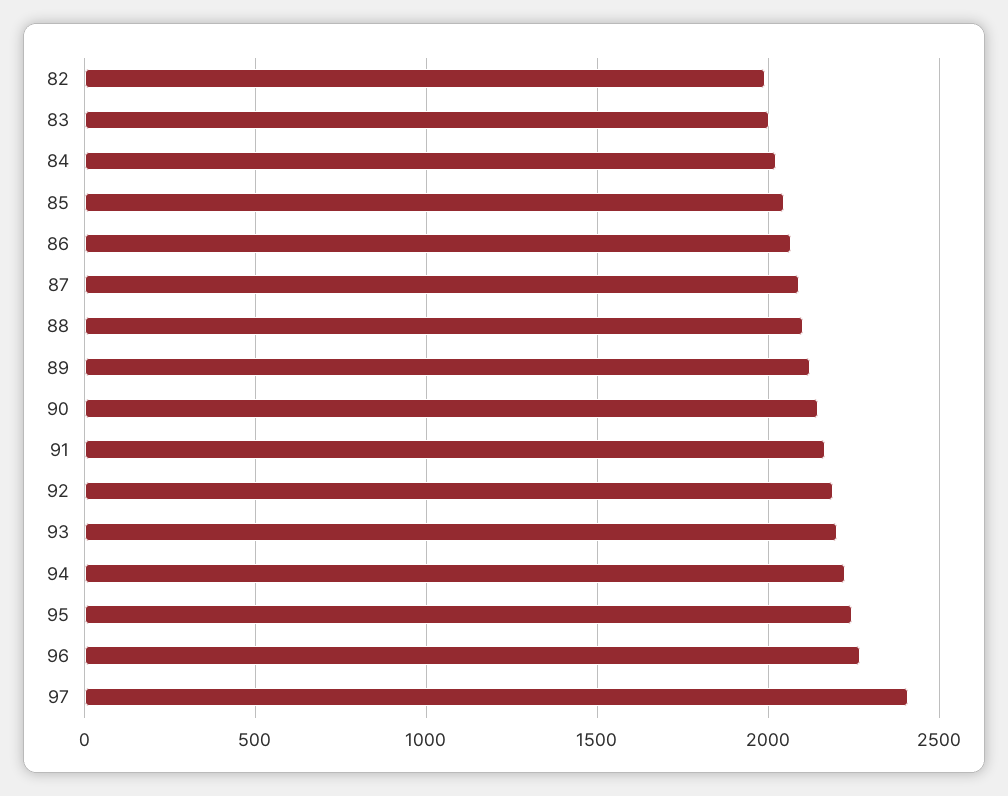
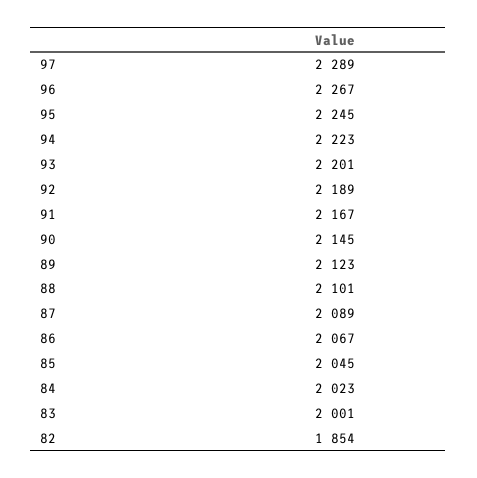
  {
-   "82": 2000,
+   "82": 1854,
    "83": 2001,
    "84": 2023,
    "85": 2045,
    "86": 2067,
    "87": 2089,
    "88": 2101,
    "89": 2123,
    "90": 2145,
    "91": 2167,
    "92": 2189,
    "93": 2201,
    "94": 2223,
    "95": 2245,
    "96": 2267,
-   "97": 2400
+   "97": 2289
  }

